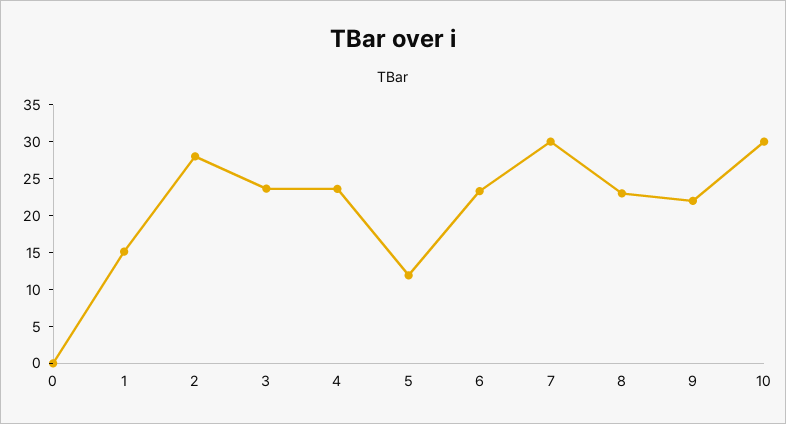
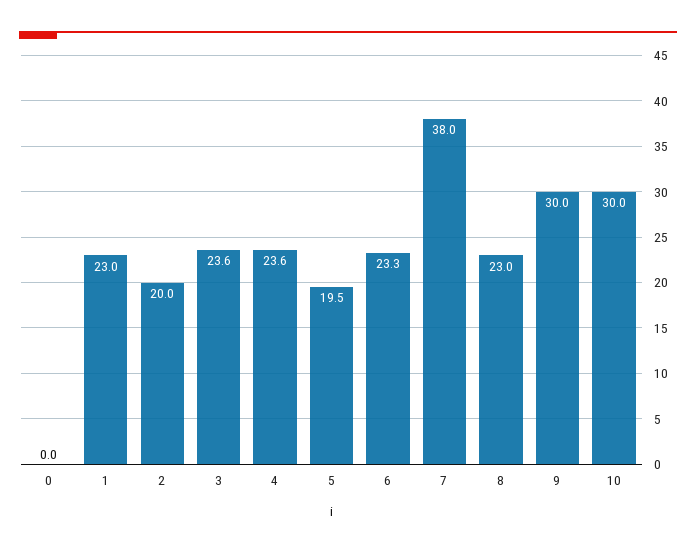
  {
    "0": 0,
-   "1": 15,
+   "1": 23,
-   "2": 27.5,
+   "2": 20,
    "3": 23.6,
    "4": 23.6,
-   "5": 12.5,
+   "5": 19.5,
    "6": 23.3,
-   "7": 30,
+   "7": 38,
    "8": 23,
-   "9": 22.5,
+   "9": 30,
    "10": 30
  }

